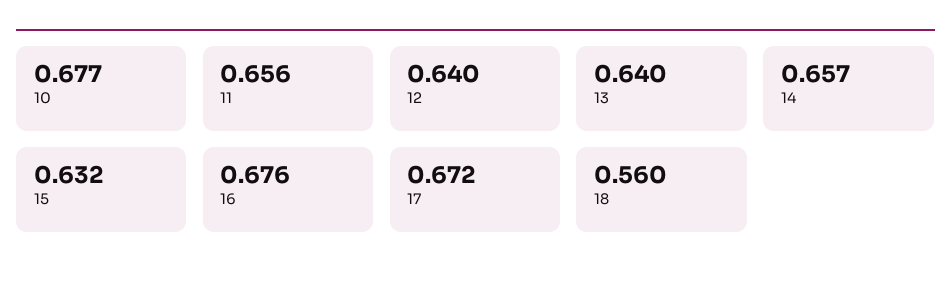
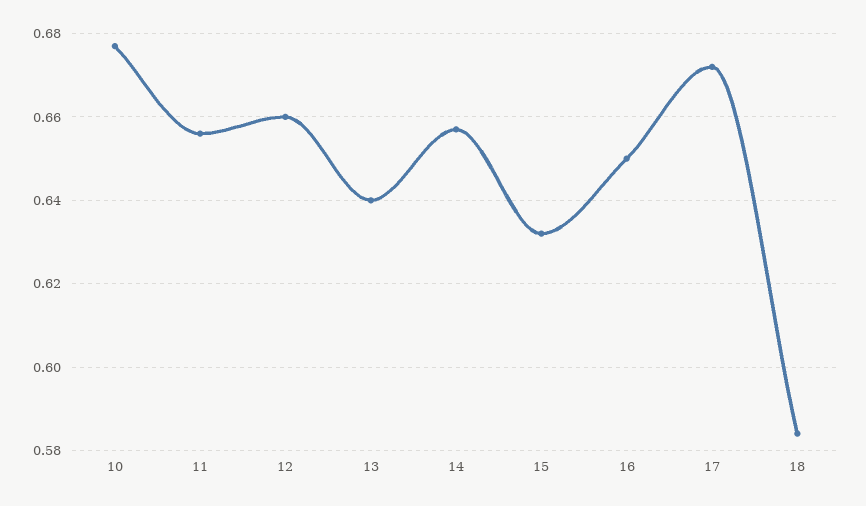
  {
    "10": 0.677,
    "11": 0.656,
-   "12": 0.64,
+   "12": 0.66,
    "13": 0.64,
    "14": 0.657,
    "15": 0.632,
-   "16": 0.676,
+   "16": 0.65,
    "17": 0.672,
-   "18": 0.56
+   "18": 0.585
  }

